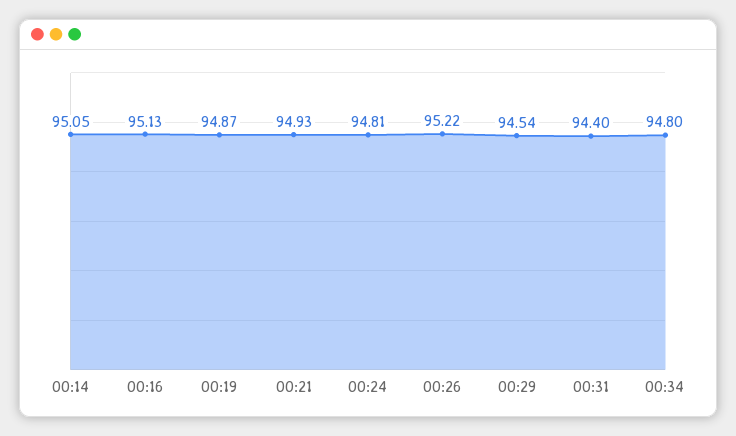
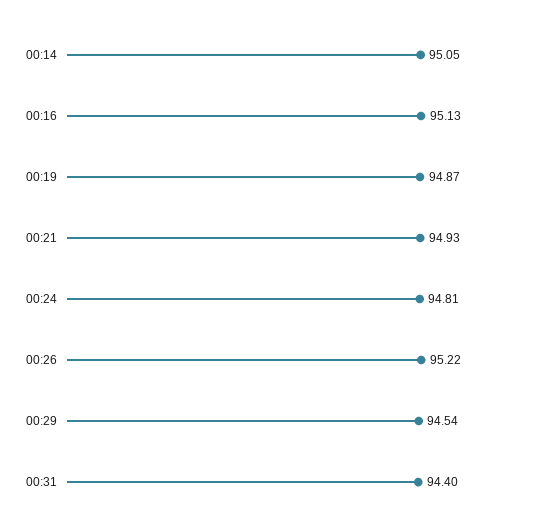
  {
    "00:14": 95.05,
    "00:16": 95.13,
    "00:19": 94.87,
    "00:21": 94.93,
    "00:24": 94.81,
    "00:26": 95.22,
    "00:29": 94.54,
-   "00:31": 94.4,
+   "00:31": 94.4
-   "00:34": 94.8
  }

